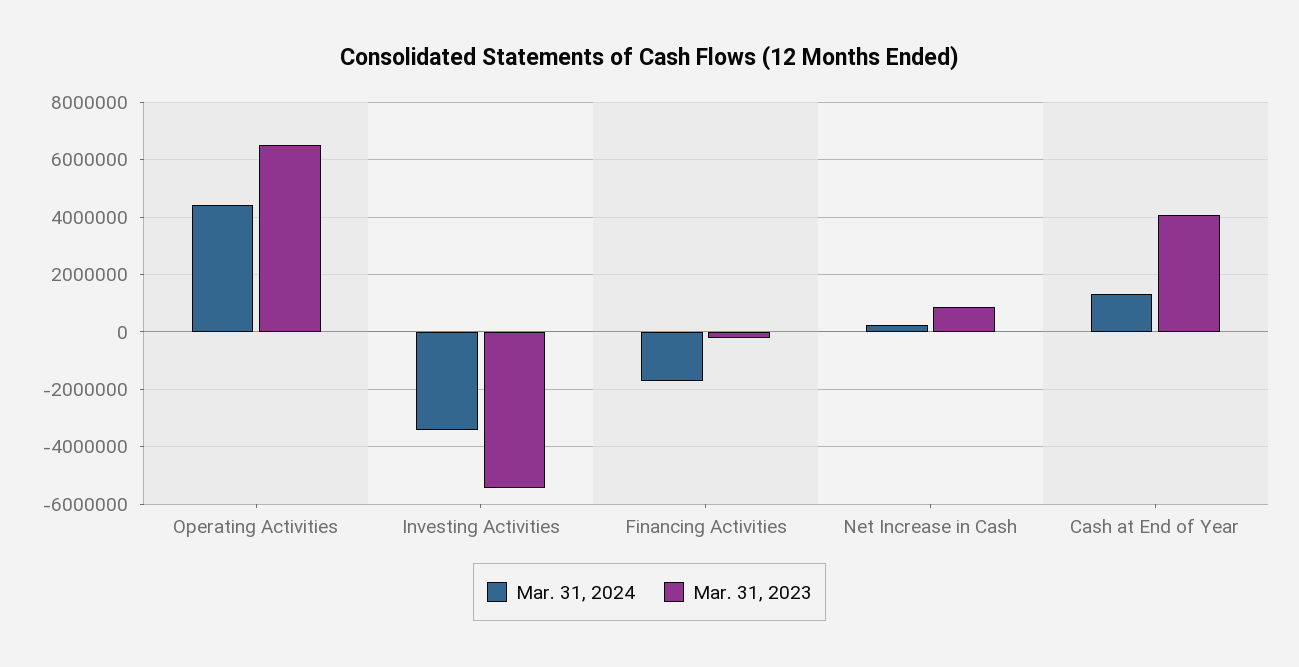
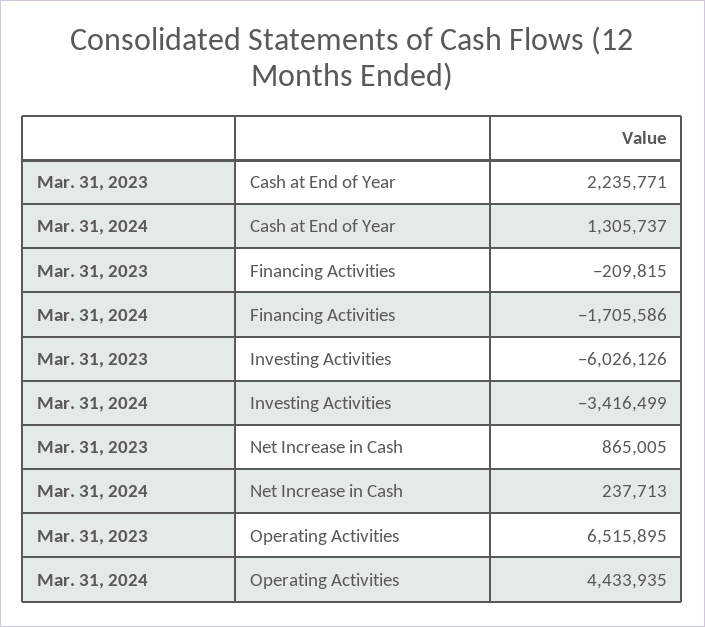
  {
    "Mar. 31, 2024": {
      "Operating Activities": 4433935,
      "Investing Activities": -3416499,
      "Financing Activities": -1705586,
      "Net Increase in Cash": 237713,
      "Cash at End of Year": 1305737
    },
    "Mar. 31, 2023": {
      "Operating Activities": 6515895,
-     "Investing Activities": -5500000,
+     "Investing Activities": -6026126,
      "Financing Activities": -209815,
      "Net Increase in Cash": 865005,
-     "Cash at End of Year": 4000000
+     "Cash at End of Year": 2235771
    }
  }

